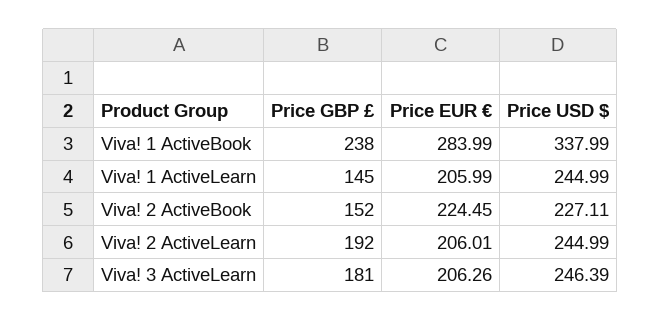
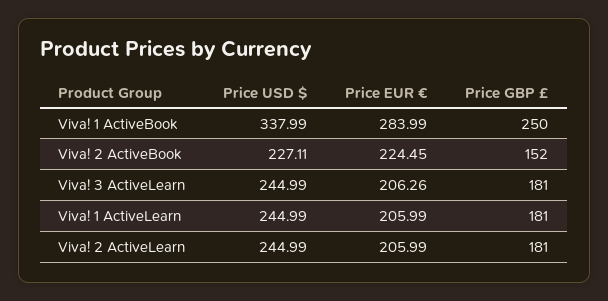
  {
    "Price GBP £": {
-     "Viva! 1 ActiveBook": 238,
+     "Viva! 1 ActiveBook": 250,
-     "Viva! 1 ActiveLearn": 145,
+     "Viva! 1 ActiveLearn": 181,
      "Viva! 2 ActiveBook": 152,
-     "Viva! 2 ActiveLearn": 192,
+     "Viva! 2 ActiveLearn": 181,
      "Viva! 3 ActiveLearn": 181
    },
    "Price EUR €": {
      "Viva! 1 ActiveBook": 283.99,
      "Viva! 1 ActiveLearn": 205.99,
      "Viva! 2 ActiveBook": 224.45,
-     "Viva! 2 ActiveLearn": 206.01,
+     "Viva! 2 ActiveLearn": 205.99,
      "Viva! 3 ActiveLearn": 206.26
    },
    "Price USD $": {
      "Viva! 1 ActiveBook": 337.99,
      "Viva! 1 ActiveLearn": 244.99,
      "Viva! 2 ActiveBook": 227.11,
      "Viva! 2 ActiveLearn": 244.99,
-     "Viva! 3 ActiveLearn": 246.39
+     "Viva! 3 ActiveLearn": 244.99
    }
  }

